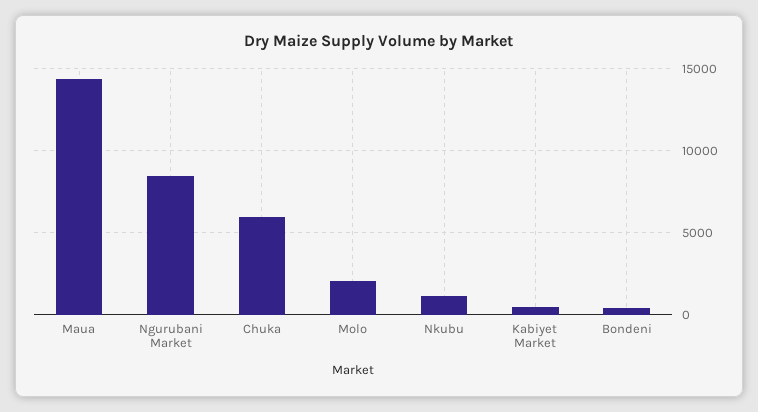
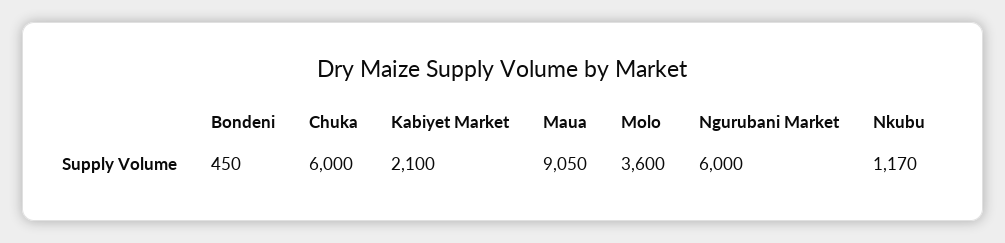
  {
-   "Maua": 14500,
+   "Maua": 9050,
-   "Ngurubani Market": 8500,
+   "Ngurubani Market": 6000,
    "Chuka": 6000,
-   "Molo": 2000,
+   "Molo": 3600,
    "Nkubu": 1170,
-   "Kabiyet Market": 500,
+   "Kabiyet Market": 2100,
    "Bondeni": 450
  }

